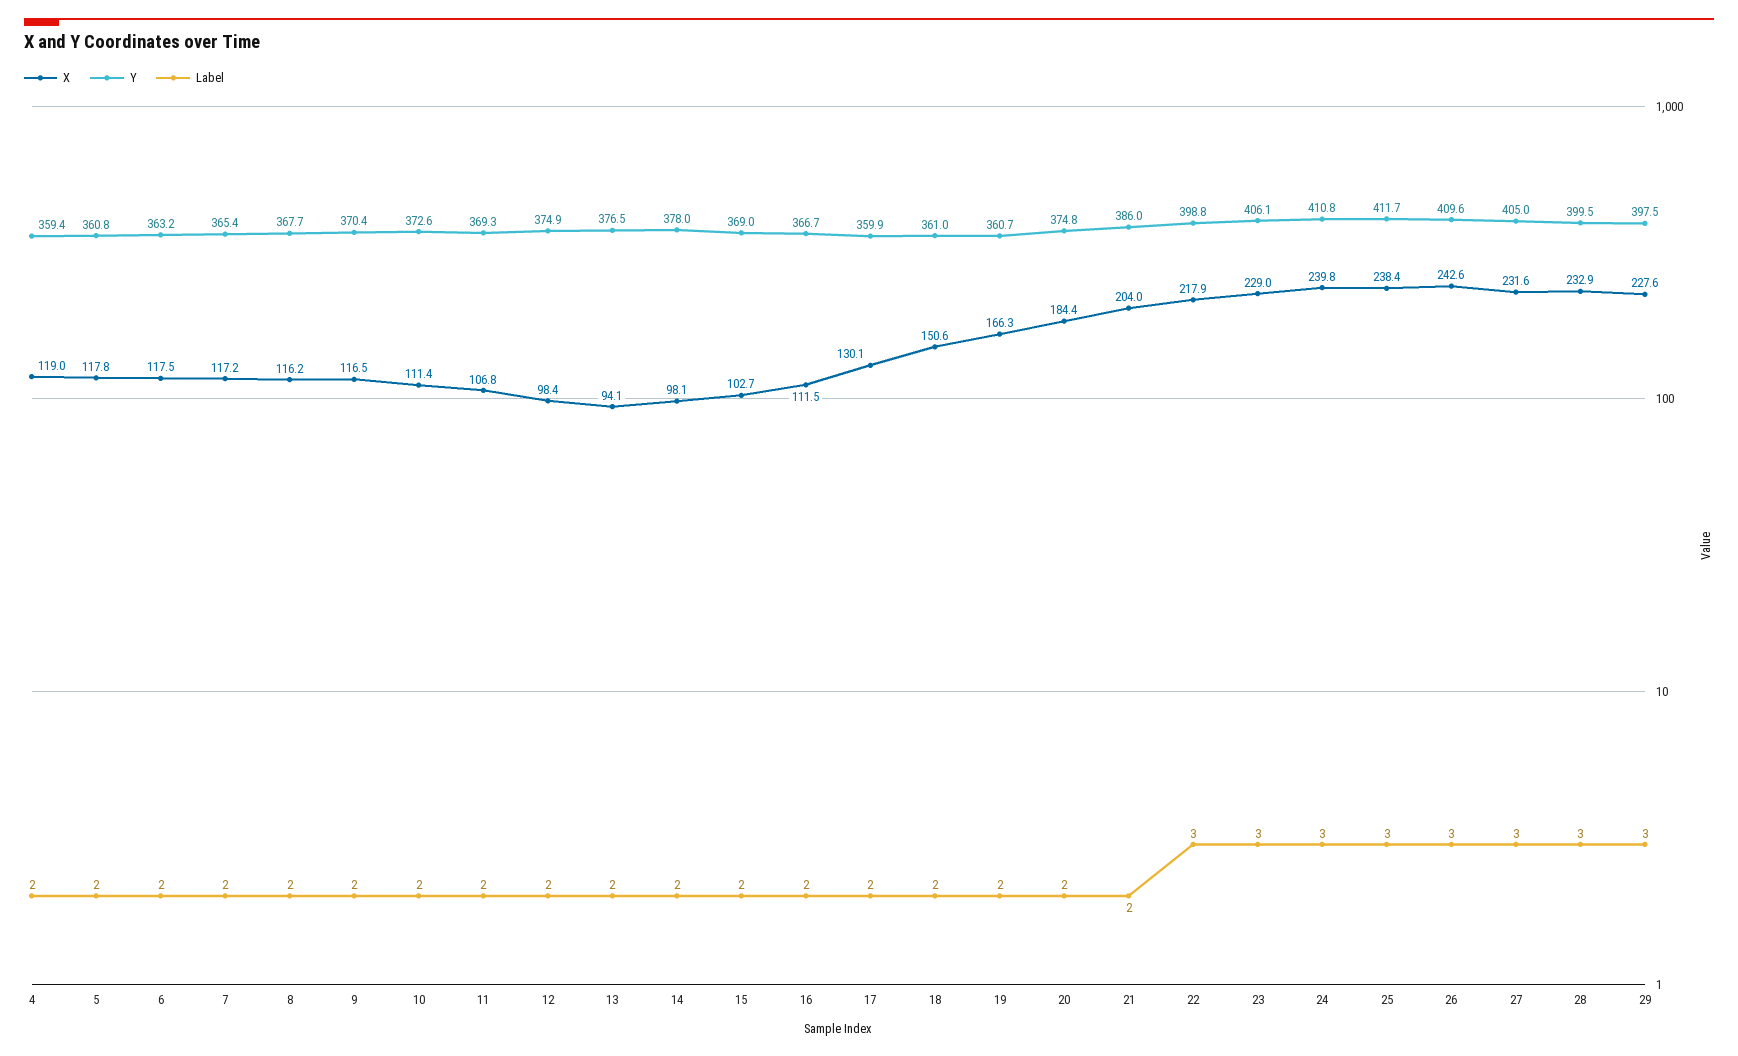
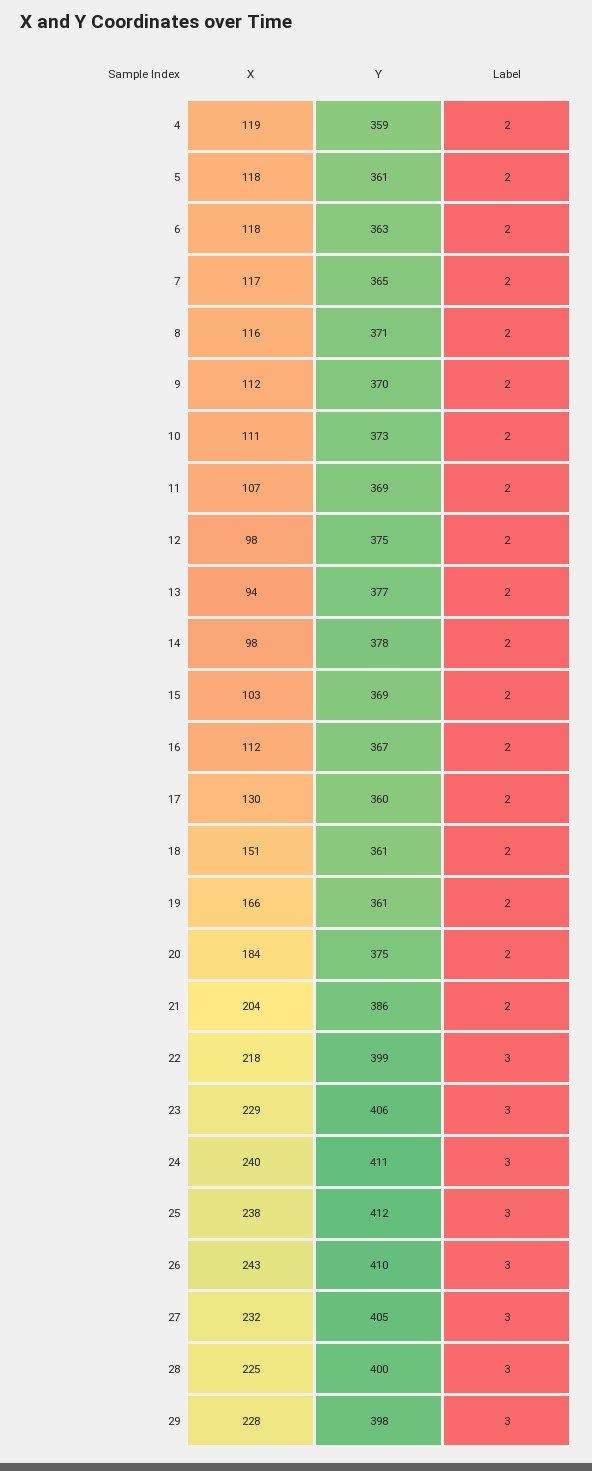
  {
    "X": {
      "4": 119,
      "5": 117.8,
      "6": 117.5,
      "7": 117.2,
      "8": 116.2,
-     "9": 116.5,
+     "9": 112,
      "10": 111.4,
      "11": 106.8,
      "12": 98.4,
      "13": 94.1,
      "14": 98.1,
      "15": 102.7,
      "16": 111.5,
      "17": 130.1,
      "18": 150.6,
      "19": 166.3,
      "20": 184.4,
      "21": 204,
      "22": 217.9,
      "23": 229,
      "24": 239.8,
      "25": 238.4,
      "26": 242.6,
      "27": 231.6,
-     "28": 232.9,
+     "28": 225,
      "29": 227.6
    },
    "Y": {
      "4": 359.4,
      "5": 360.8,
      "6": 363.2,
      "7": 365.4,
-     "8": 367.7,
+     "8": 371,
      "9": 370.4,
      "10": 372.6,
      "11": 369.3,
      "12": 374.9,
      "13": 376.5,
      "14": 378,
      "15": 369,
      "16": 366.7,
      "17": 359.9,
      "18": 361,
      "19": 360.7,
      "20": 374.8,
      "21": 386,
      "22": 398.8,
      "23": 406.1,
      "24": 410.8,
      "25": 411.7,
      "26": 409.6,
      "27": 405,
      "28": 399.5,
      "29": 397.5
    },
    "Label": {
      "4": 2,
      "5": 2,
      "6": 2,
      "7": 2,
      "8": 2,
      "9": 2,
      "10": 2,
      "11": 2,
      "12": 2,
      "13": 2,
      "14": 2,
      "15": 2,
      "16": 2,
      "17": 2,
      "18": 2,
      "19": 2,
      "20": 2,
      "21": 2,
      "22": 3,
      "23": 3,
      "24": 3,
      "25": 3,
      "26": 3,
      "27": 3,
      "28": 3,
      "29": 3
    }
  }

